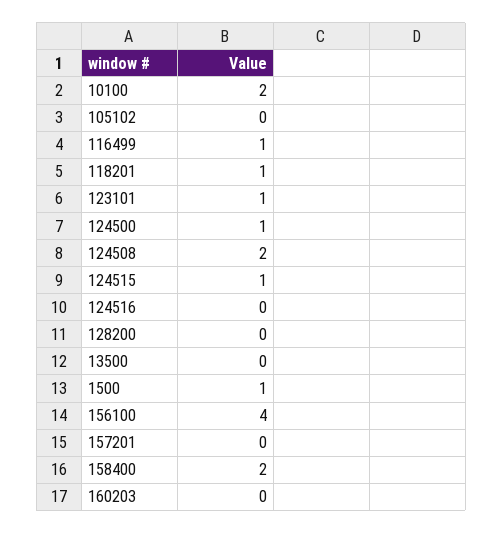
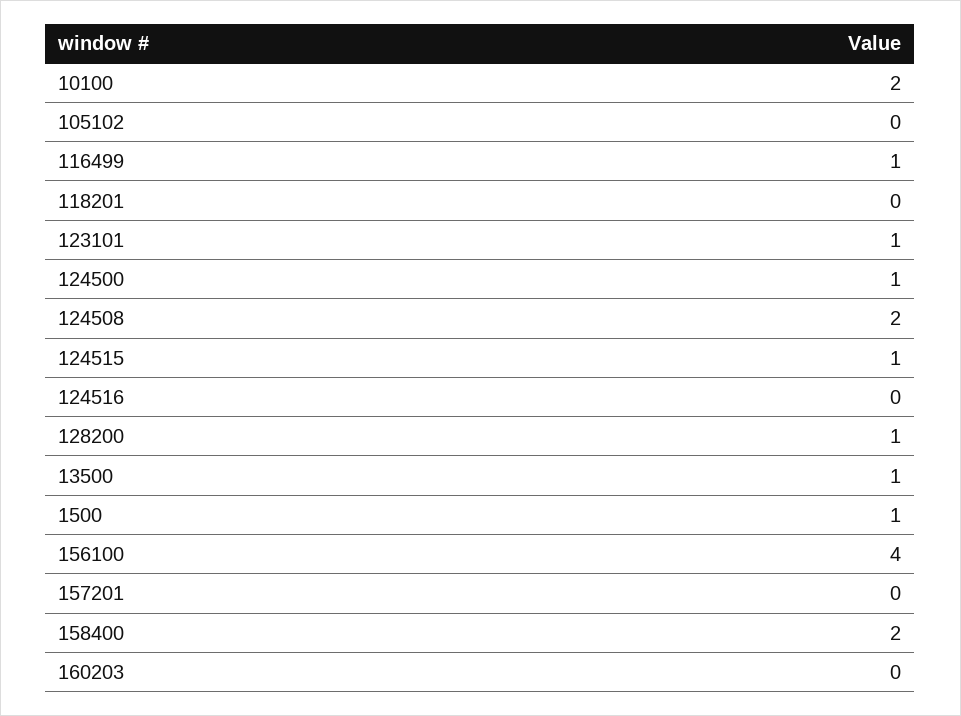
  {
    "10100": 2,
    "105102": 0,
    "116499": 1,
-   "118201": 1,
+   "118201": 0,
    "123101": 1,
    "124500": 1,
    "124508": 2,
    "124515": 1,
    "124516": 0,
-   "128200": 0,
+   "128200": 1,
-   "13500": 0,
+   "13500": 1,
    "1500": 1,
    "156100": 4,
    "157201": 0,
    "158400": 2,
    "160203": 0
  }

